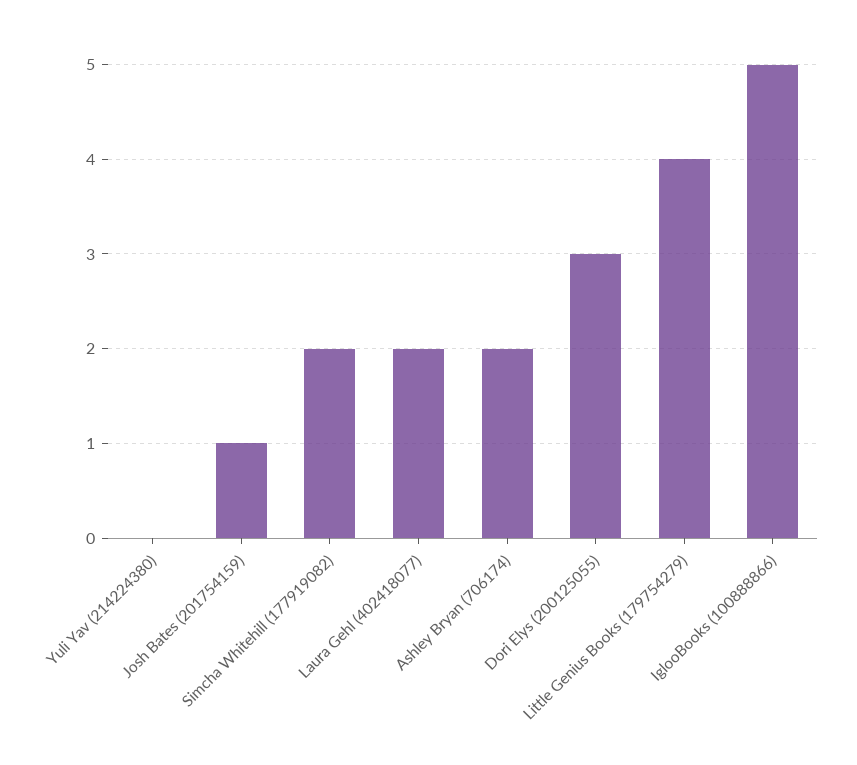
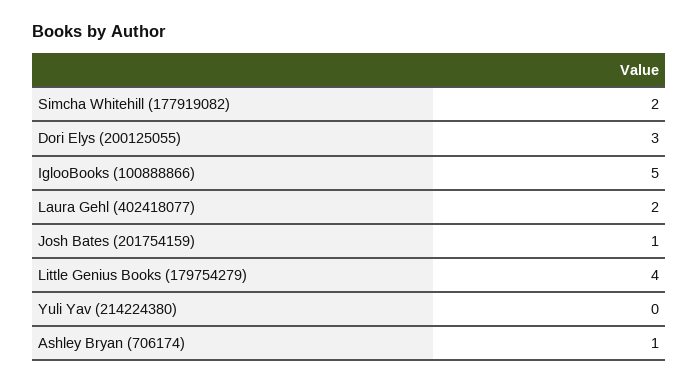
  {
    "Yuli Yav (214224380)": 0,
    "Josh Bates (201754159)": 1,
    "Simcha Whitehill (177919082)": 2,
    "Laura Gehl (402418077)": 2,
-   "Ashley Bryan (706174)": 2,
+   "Ashley Bryan (706174)": 1,
    "Dori Elys (200125055)": 3,
    "Little Genius Books (179754279)": 4,
    "IglooBooks (100888866)": 5
  }

